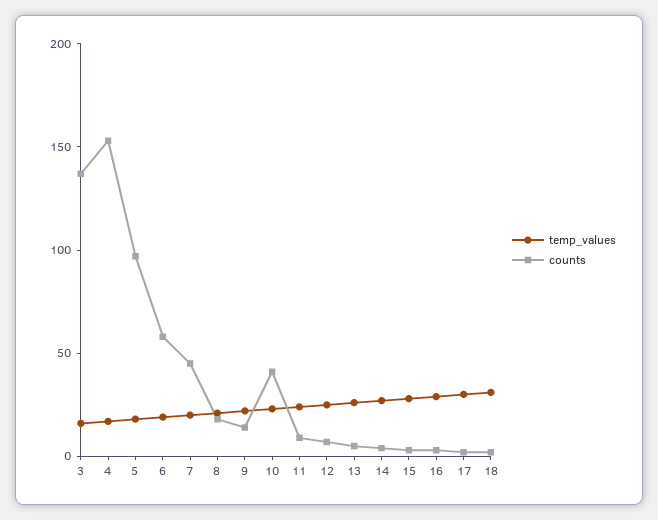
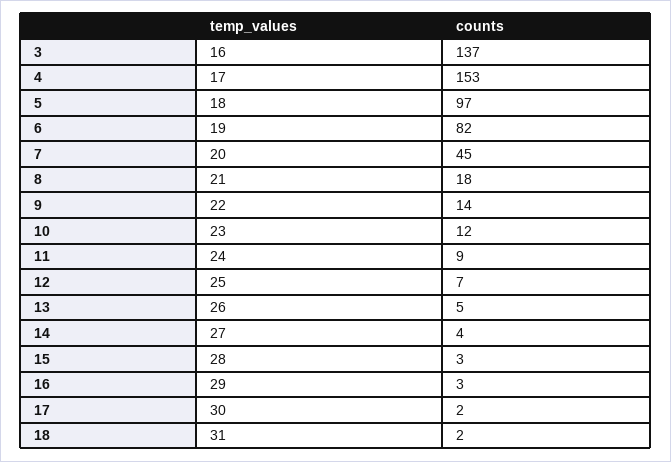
  {
    "temp_values": {
      "3": 16,
      "4": 17,
      "5": 18,
      "6": 19,
      "7": 20,
      "8": 21,
      "9": 22,
      "10": 23,
      "11": 24,
      "12": 25,
      "13": 26,
      "14": 27,
      "15": 28,
      "16": 29,
      "17": 30,
      "18": 31
    },
    "counts": {
      "3": 137,
      "4": 153,
      "5": 97,
-     "6": 60,
+     "6": 82,
      "7": 45,
      "8": 18,
      "9": 14,
-     "10": 40,
+     "10": 12,
      "11": 9,
      "12": 7,
      "13": 5,
      "14": 4,
      "15": 3,
      "16": 3,
      "17": 2,
      "18": 2
    }
  }

